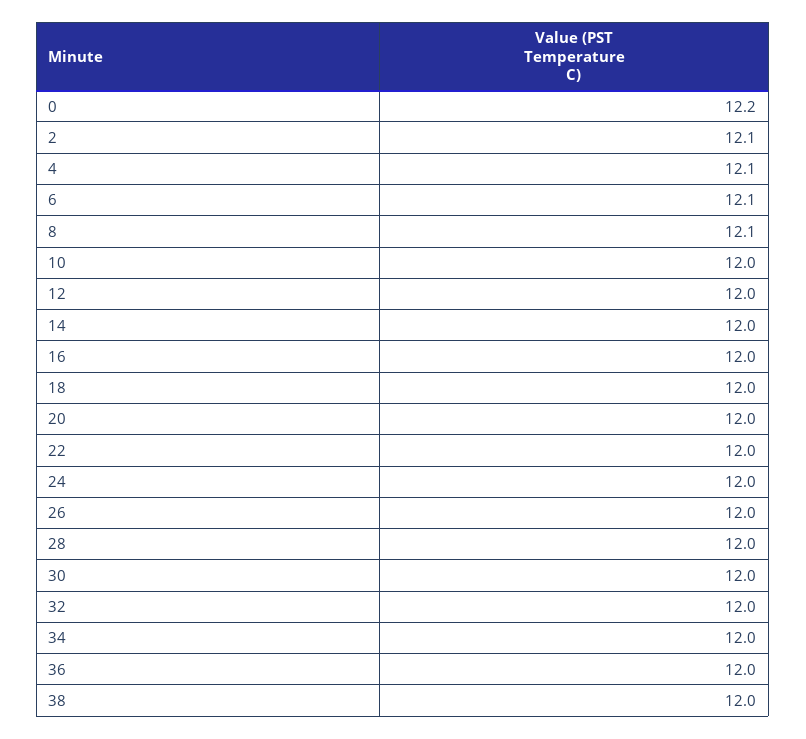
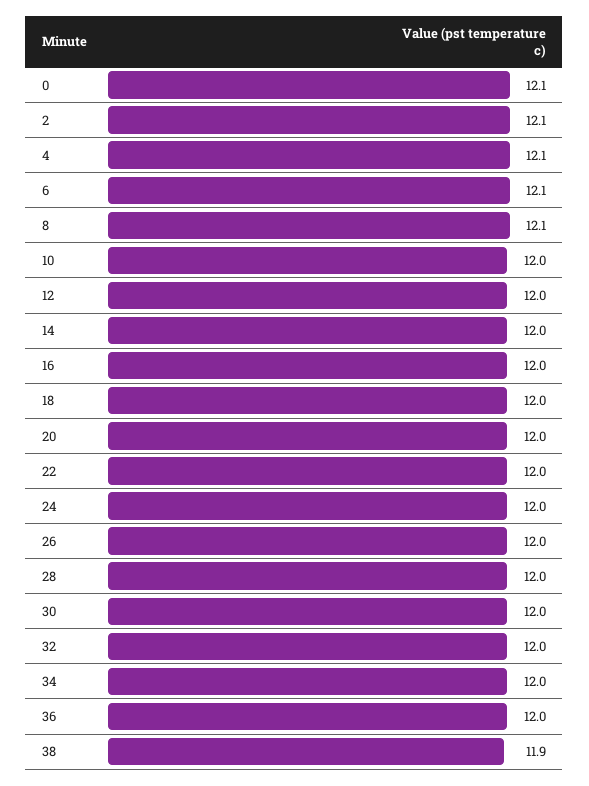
  {
-   "0": 12.2,
+   "0": 12.1,
    "2": 12.1,
    "4": 12.1,
    "6": 12.1,
    "8": 12.1,
    "10": 12,
    "12": 12,
    "14": 12,
    "16": 12,
    "18": 12,
    "20": 12,
    "22": 12,
    "24": 12,
    "26": 12,
    "28": 12,
    "30": 12,
    "32": 12,
    "34": 12,
    "36": 12,
-   "38": 12
+   "38": 11.9
  }

